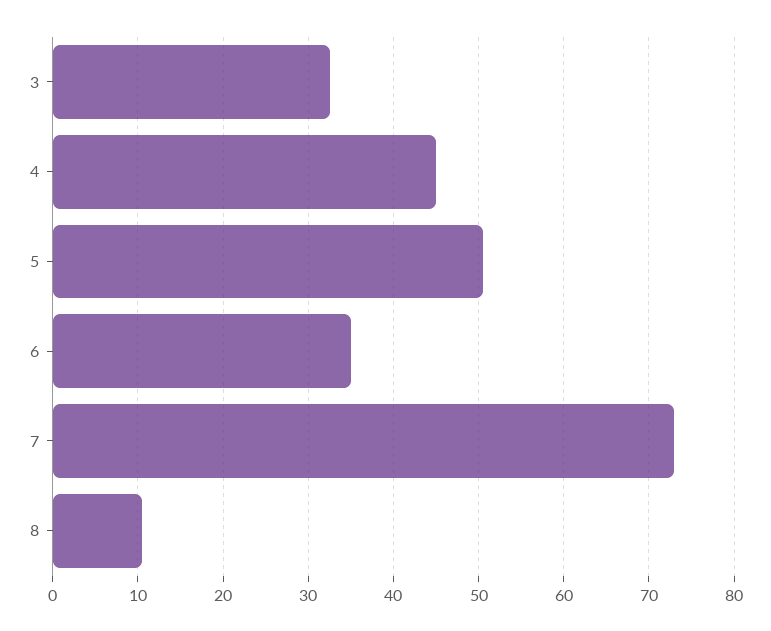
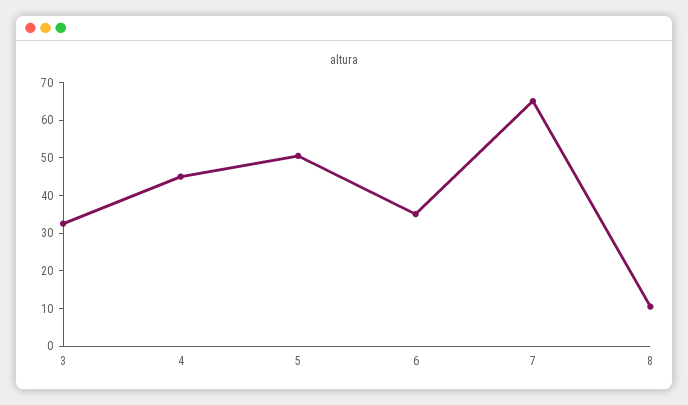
  {
    "3": 33,
    "4": 45,
    "5": 51,
    "6": 35,
-   "7": 73,
+   "7": 65,
    "8": 11
  }

